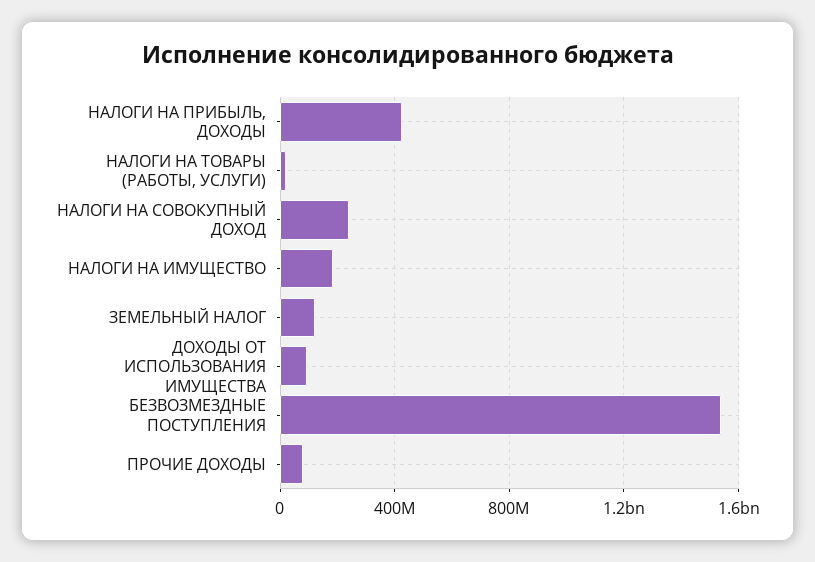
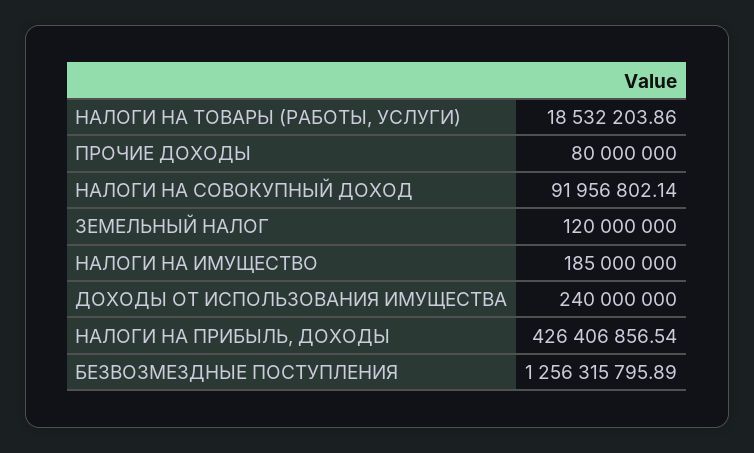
  {
    "НАЛОГИ НА ПРИБЫЛЬ, ДОХОДЫ": 426406856.54,
    "НАЛОГИ НА ТОВАРЫ (РАБОТЫ, УСЛУГИ)": 18532203.86,
-   "НАЛОГИ НА СОВОКУПНЫЙ ДОХОД": 250000000,
+   "НАЛОГИ НА СОВОКУПНЫЙ ДОХОД": 91956802.14,
    "НАЛОГИ НА ИМУЩЕСТВО": 185000000,
    "ЗЕМЕЛЬНЫЙ НАЛОГ": 120000000,
-   "ДОХОДЫ ОТ ИСПОЛЬЗОВАНИЯ ИМУЩЕСТВА": 100000000,
+   "ДОХОДЫ ОТ ИСПОЛЬЗОВАНИЯ ИМУЩЕСТВА": 240000000,
-   "БЕЗВОЗМЕЗДНЫЕ ПОСТУПЛЕНИЯ": 1550000000,
+   "БЕЗВОЗМЕЗДНЫЕ ПОСТУПЛЕНИЯ": 1256315795.89,
    "ПРОЧИЕ ДОХОДЫ": 80000000
  }

